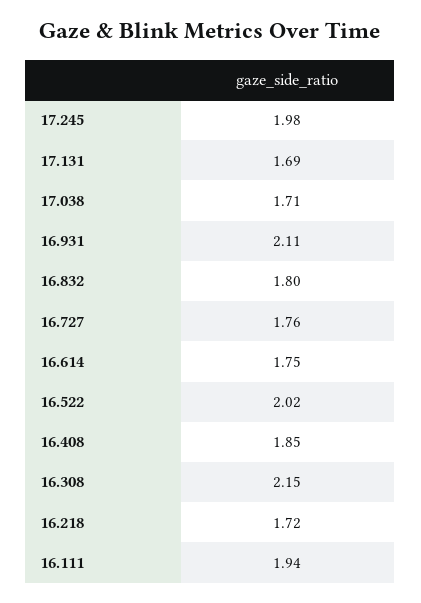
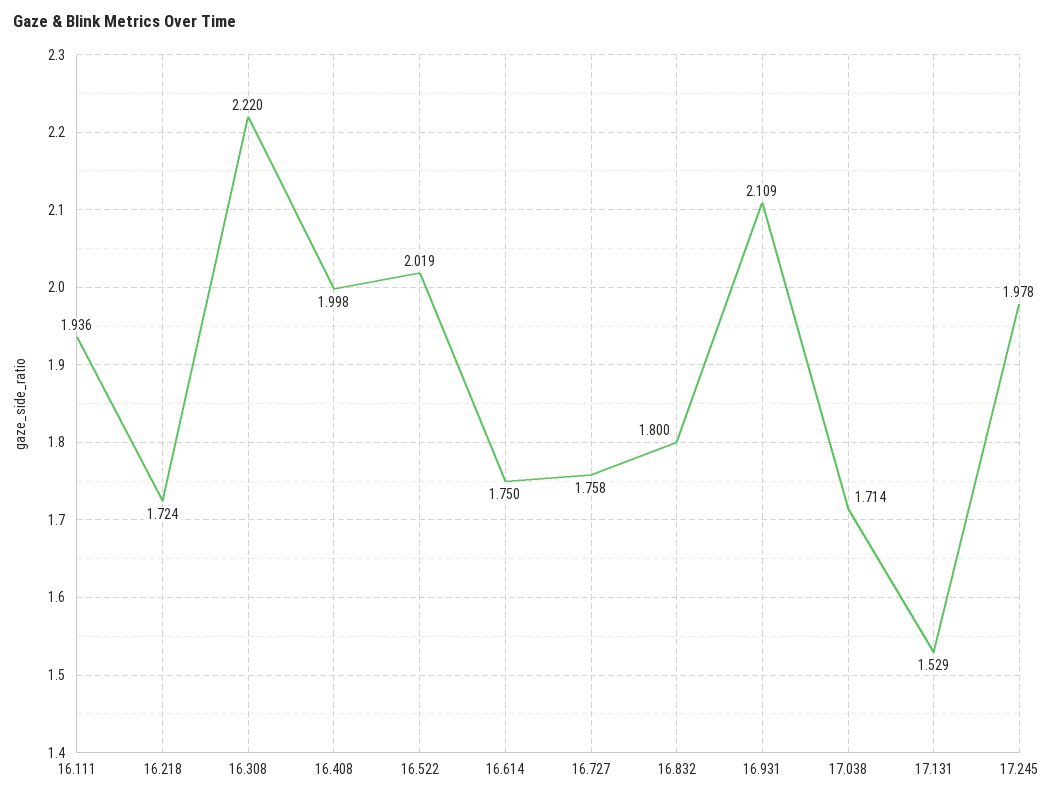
  {
    "17.245": 1.978,
-   "17.131": 1.69,
+   "17.131": 1.529,
    "17.038": 1.714,
    "16.931": 2.109,
    "16.832": 1.8,
    "16.727": 1.758,
    "16.614": 1.75,
    "16.522": 2.019,
-   "16.408": 1.85,
+   "16.408": 1.998,
-   "16.308": 2.15,
+   "16.308": 2.22,
    "16.218": 1.724,
    "16.111": 1.936
  }

